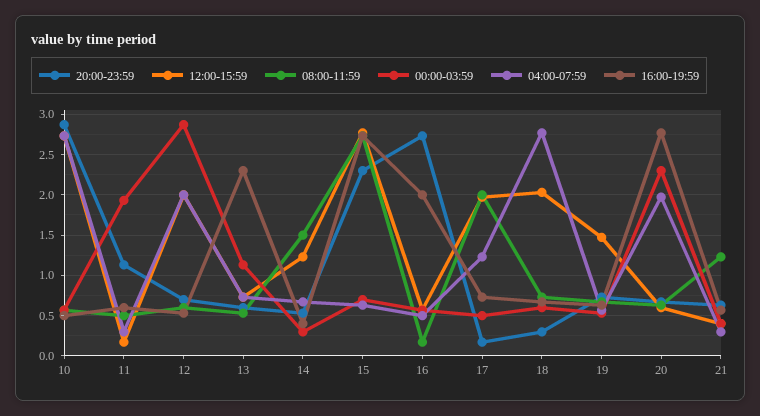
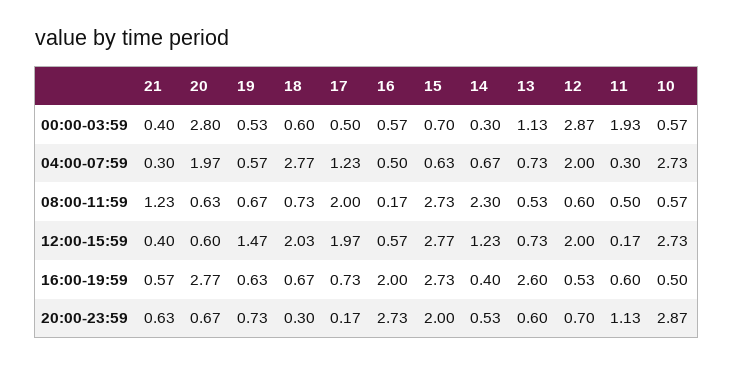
  {
    "20:00-23:59": {
      "10": 2.87,
      "11": 1.13,
      "12": 0.7,
      "13": 0.6,
      "14": 0.53,
-     "15": 2.3,
+     "15": 2,
      "16": 2.73,
      "17": 0.17,
      "18": 0.3,
      "19": 0.73,
      "20": 0.67,
      "21": 0.63
    },
    "12:00-15:59": {
      "10": 2.73,
      "11": 0.17,
      "12": 2,
      "13": 0.73,
      "14": 1.23,
      "15": 2.77,
      "16": 0.57,
      "17": 1.97,
      "18": 2.03,
      "19": 1.47,
      "20": 0.6,
      "21": 0.4
    },
    "08:00-11:59": {
      "10": 0.57,
      "11": 0.5,
      "12": 0.6,
      "13": 0.53,
-     "14": 1.5,
+     "14": 2.3,
      "15": 2.73,
      "16": 0.17,
      "17": 2,
      "18": 0.73,
      "19": 0.67,
      "20": 0.63,
      "21": 1.23
    },
    "00:00-03:59": {
      "10": 0.57,
      "11": 1.93,
      "12": 2.87,
      "13": 1.13,
      "14": 0.3,
      "15": 0.7,
      "16": 0.57,
      "17": 0.5,
      "18": 0.6,
      "19": 0.53,
-     "20": 2.3,
+     "20": 2.8,
      "21": 0.4
    },
    "04:00-07:59": {
      "10": 2.73,
      "11": 0.3,
      "12": 2,
      "13": 0.73,
      "14": 0.67,
      "15": 0.63,
      "16": 0.5,
      "17": 1.23,
      "18": 2.77,
      "19": 0.57,
      "20": 1.97,
      "21": 0.3
    },
    "16:00-19:59": {
      "10": 0.5,
      "11": 0.6,
      "12": 0.53,
-     "13": 2.3,
+     "13": 2.6,
      "14": 0.4,
      "15": 2.73,
      "16": 2,
      "17": 0.73,
      "18": 0.67,
      "19": 0.63,
      "20": 2.77,
      "21": 0.57
    }
  }

